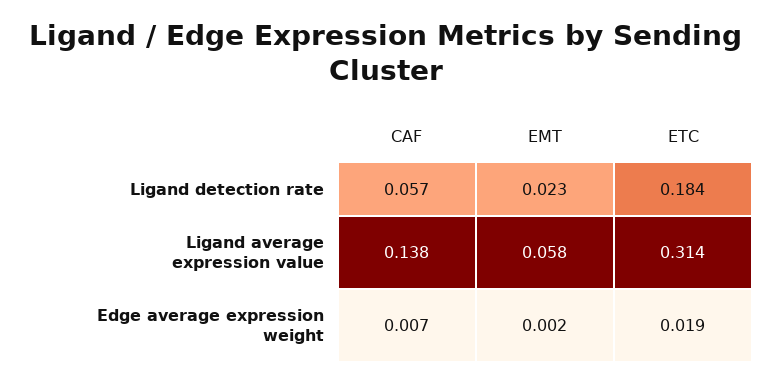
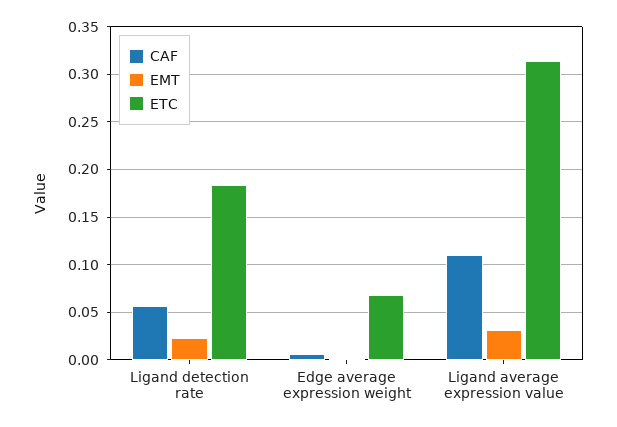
  {
    "CAF": {
      "Ligand detection rate": 0.057,
-     "Ligand average expression value": 0.138,
+     "Ligand average expression value": 0.11,
      "Edge average expression weight": 0.007
    },
    "EMT": {
      "Ligand detection rate": 0.023,
-     "Ligand average expression value": 0.058,
+     "Ligand average expression value": 0.03,
      "Edge average expression weight": 0.002
    },
    "ETC": {
      "Ligand detection rate": 0.184,
      "Ligand average expression value": 0.314,
-     "Edge average expression weight": 0.019
+     "Edge average expression weight": 0.07
    }
  }

